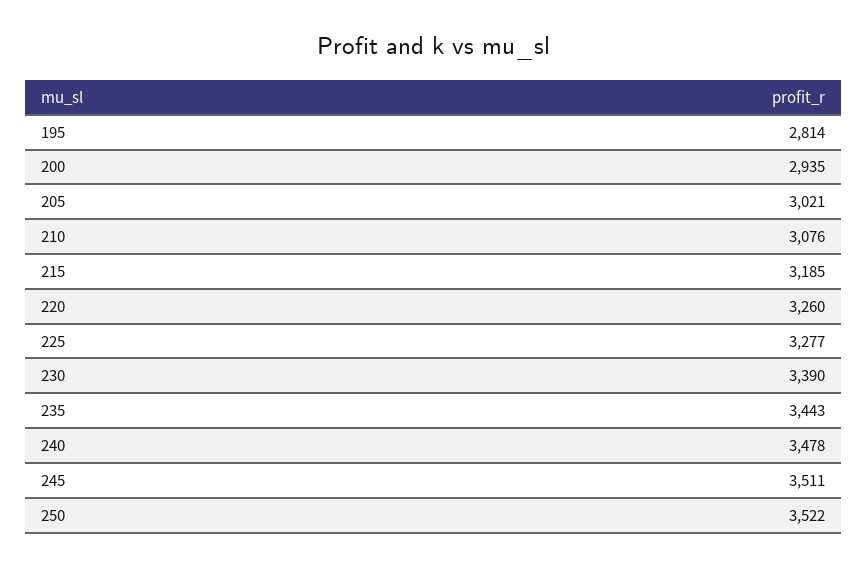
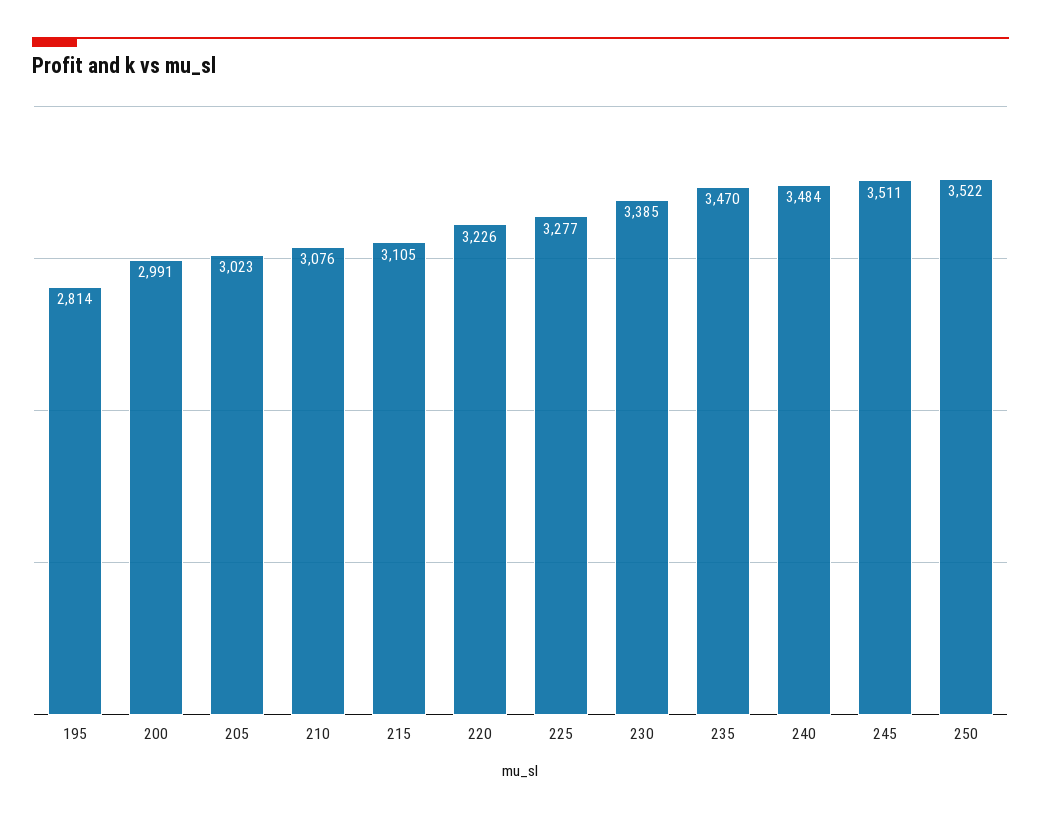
  {
    "195": 2814,
-   "200": 2935,
+   "200": 2991,
-   "205": 3021,
+   "205": 3023,
    "210": 3076,
-   "215": 3185,
+   "215": 3105,
-   "220": 3260,
+   "220": 3226,
    "225": 3277,
-   "230": 3390,
+   "230": 3385,
-   "235": 3443,
+   "235": 3470,
-   "240": 3478,
+   "240": 3484,
    "245": 3511,
    "250": 3522
  }

